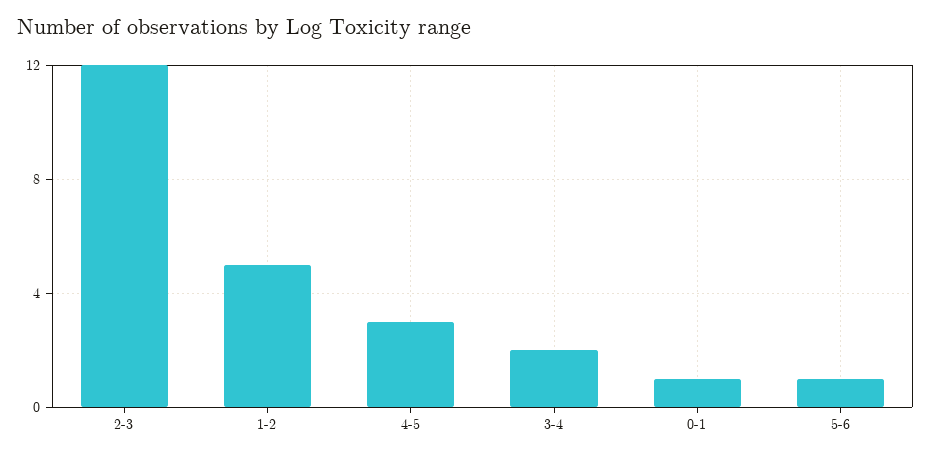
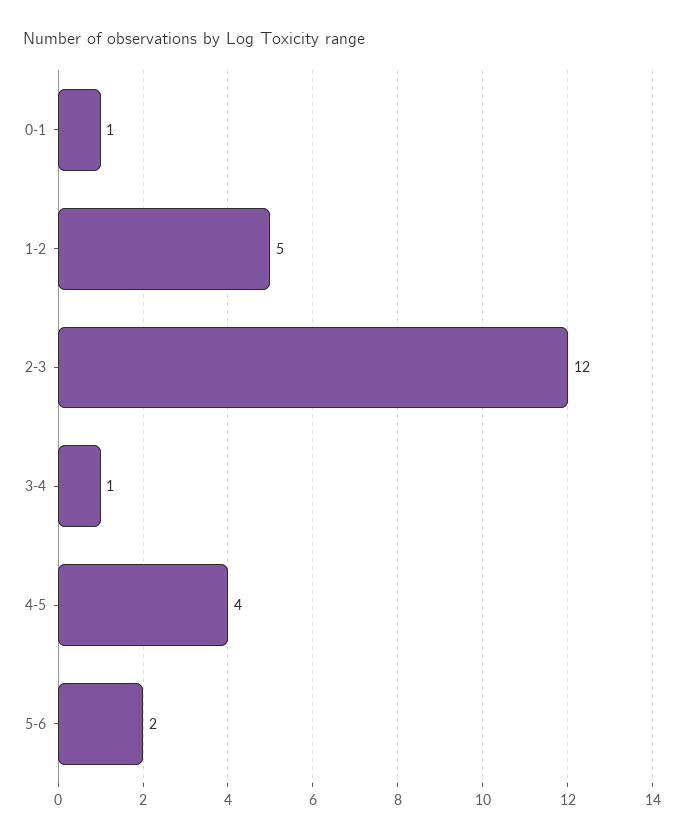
  {
    "2-3": 12,
    "1-2": 5,
-   "4-5": 3,
+   "4-5": 4,
-   "3-4": 2,
+   "3-4": 1,
    "0-1": 1,
-   "5-6": 1
+   "5-6": 2
  }

